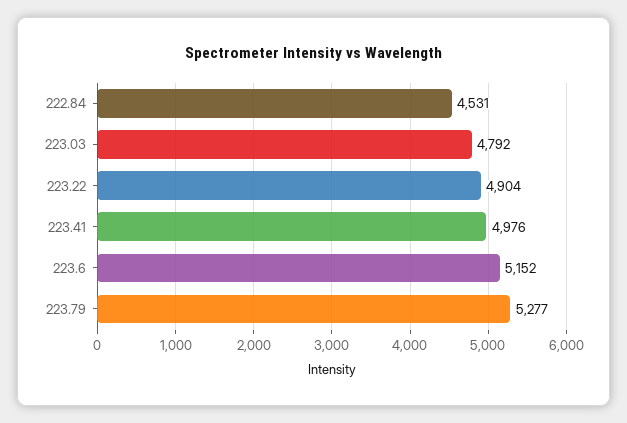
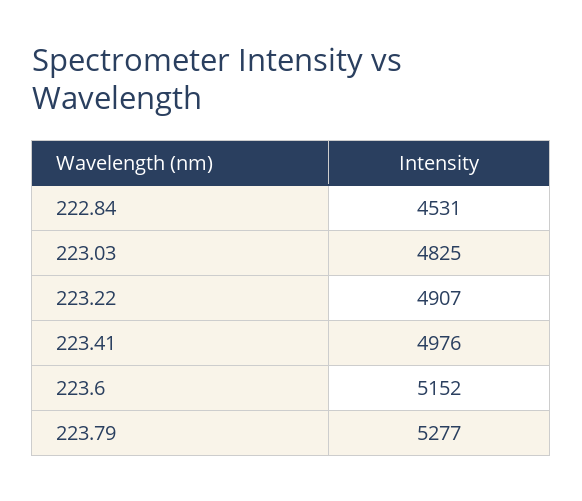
  {
    "222.84": 4531,
-   "223.03": 4792,
+   "223.03": 4825,
-   "223.22": 4904,
+   "223.22": 4907,
    "223.41": 4976,
    "223.6": 5152,
    "223.79": 5277
  }

